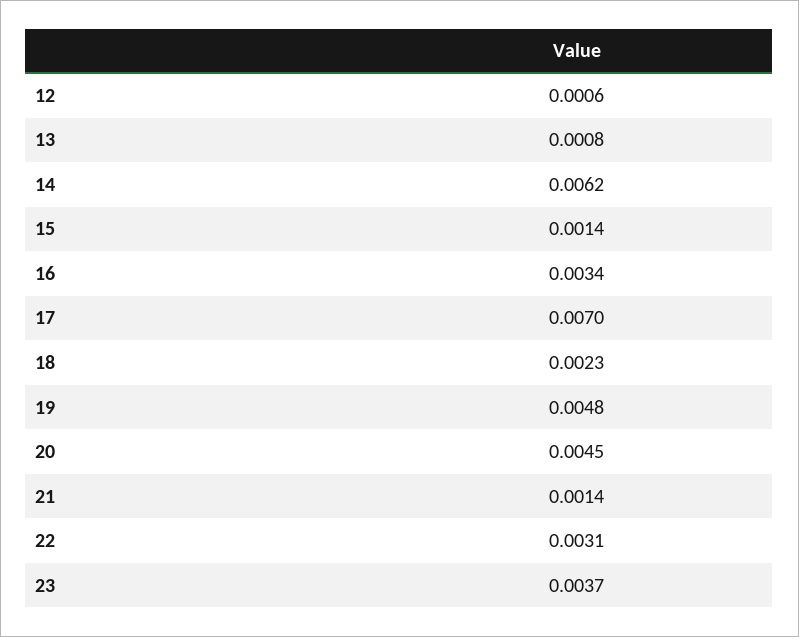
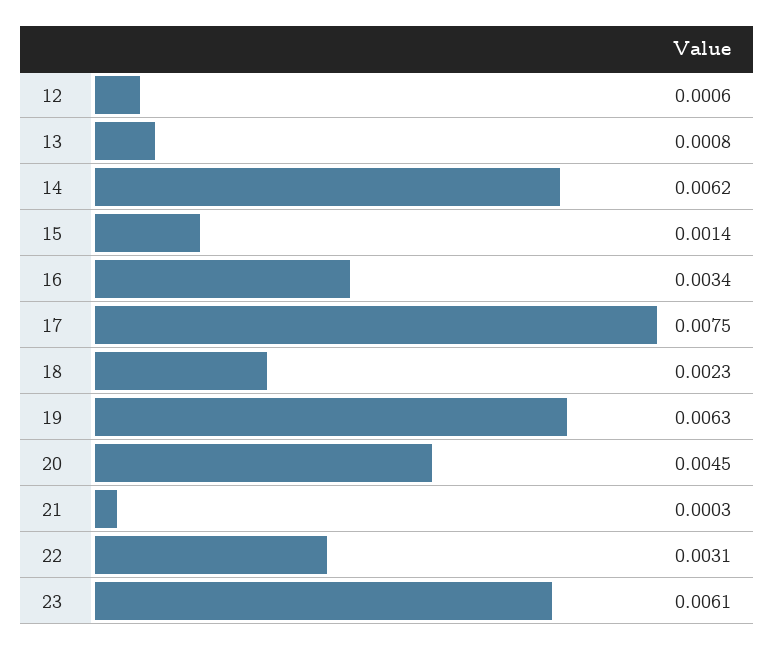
  {
    "12": 0.0006,
    "13": 0.0008,
    "14": 0.0062,
    "15": 0.0014,
    "16": 0.0034,
-   "17": 0.007,
+   "17": 0.0075,
    "18": 0.0023,
-   "19": 0.0048,
+   "19": 0.0063,
    "20": 0.0045,
-   "21": 0.0014,
+   "21": 0.0003,
    "22": 0.0031,
-   "23": 0.0037
+   "23": 0.0061
  }

